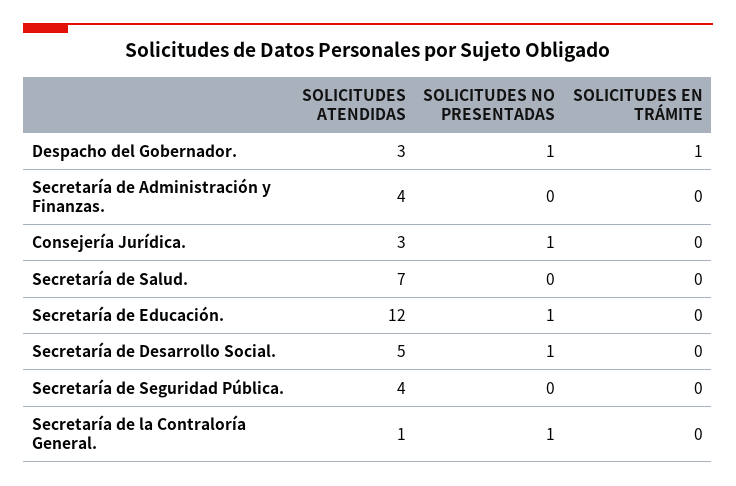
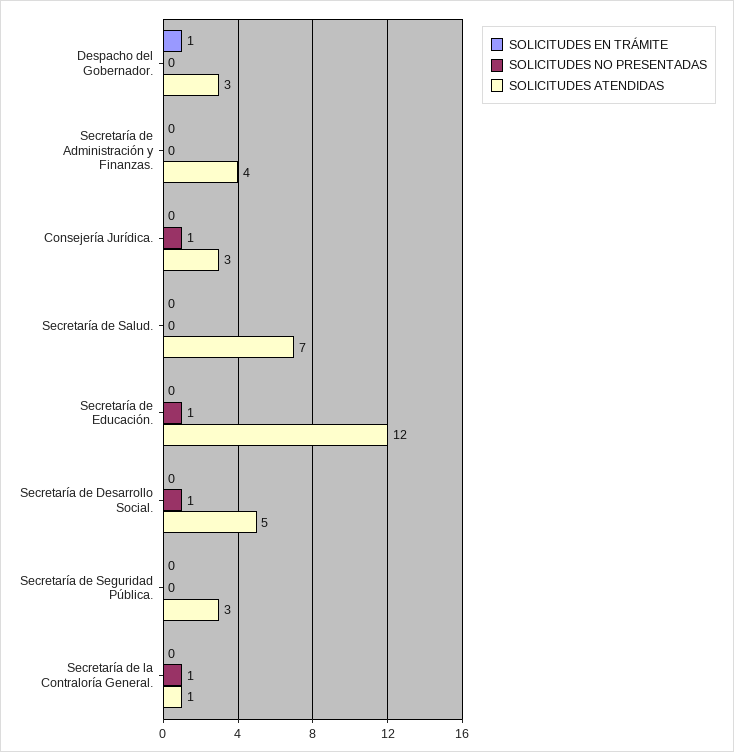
  {
    "SOLICITUDES ATENDIDAS": {
      "Despacho del Gobernador.": 3,
      "Secretaría de Administración y Finanzas.": 4,
      "Consejería Jurídica.": 3,
      "Secretaría de Salud.": 7,
      "Secretaría de Educación.": 12,
      "Secretaría de Desarrollo Social.": 5,
-     "Secretaría de Seguridad Pública.": 4,
+     "Secretaría de Seguridad Pública.": 3,
      "Secretaría de la Contraloría General.": 1
    },
    "SOLICITUDES NO PRESENTADAS": {
-     "Despacho del Gobernador.": 1,
+     "Despacho del Gobernador.": 0,
      "Secretaría de Administración y Finanzas.": 0,
      "Consejería Jurídica.": 1,
      "Secretaría de Salud.": 0,
      "Secretaría de Educación.": 1,
      "Secretaría de Desarrollo Social.": 1,
      "Secretaría de Seguridad Pública.": 0,
      "Secretaría de la Contraloría General.": 1
    },
    "SOLICITUDES EN TRÁMITE": {
      "Despacho del Gobernador.": 1,
      "Secretaría de Administración y Finanzas.": 0,
      "Consejería Jurídica.": 0,
      "Secretaría de Salud.": 0,
      "Secretaría de Educación.": 0,
      "Secretaría de Desarrollo Social.": 0,
      "Secretaría de Seguridad Pública.": 0,
      "Secretaría de la Contraloría General.": 0
    }
  }

